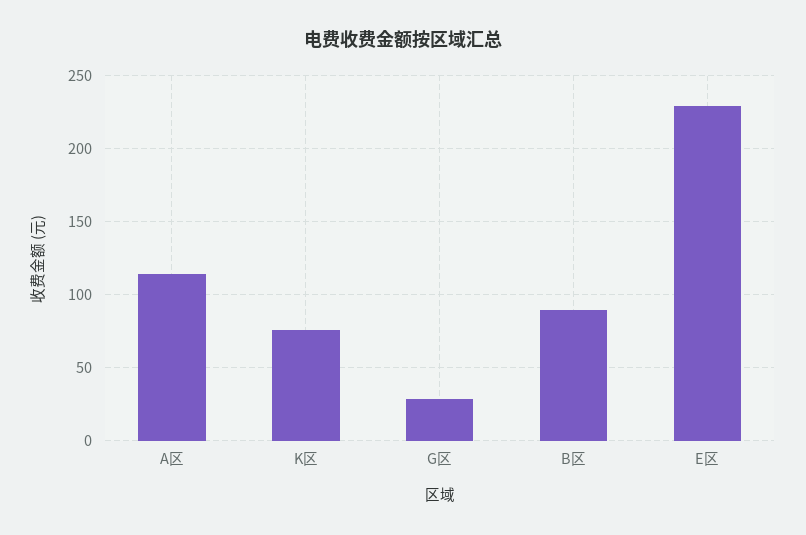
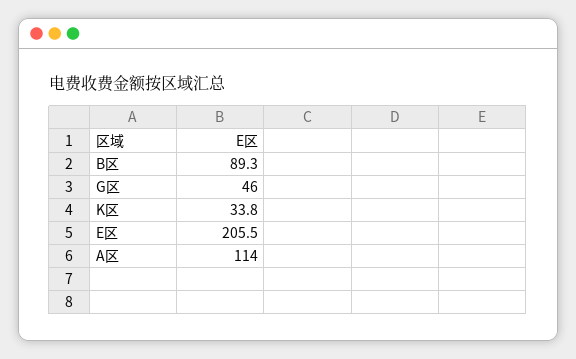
  {
    "A区": 114,
-   "K区": 75,
+   "K区": 33.8,
-   "G区": 30,
+   "G区": 46,
    "B区": 89.3,
-   "E区": 230
+   "E区": 205.5
  }

